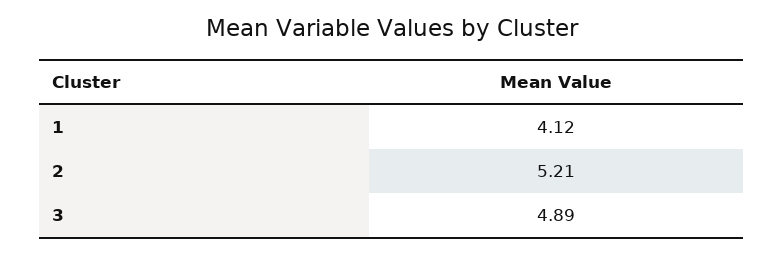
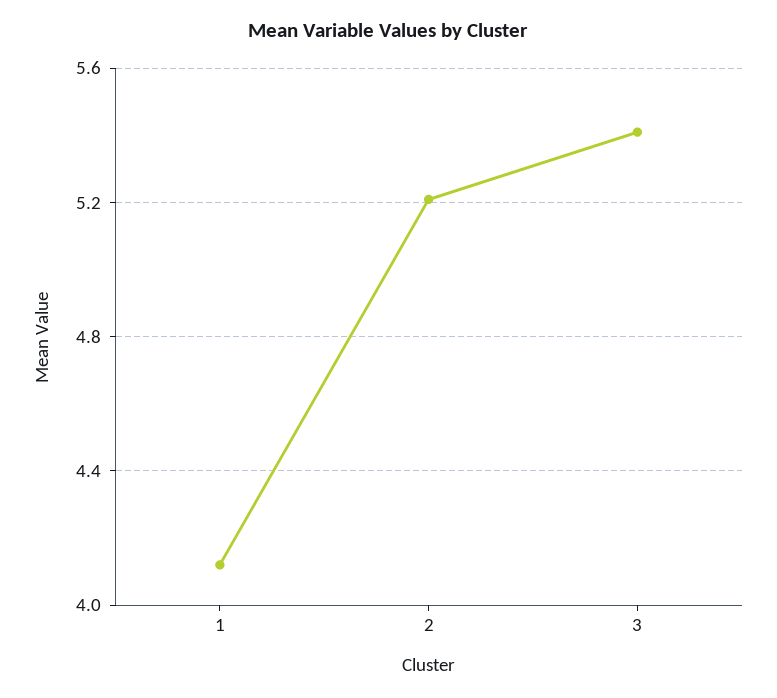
  {
    "1": 4.12,
    "2": 5.21,
-   "3": 4.89
+   "3": 5.4
  }

